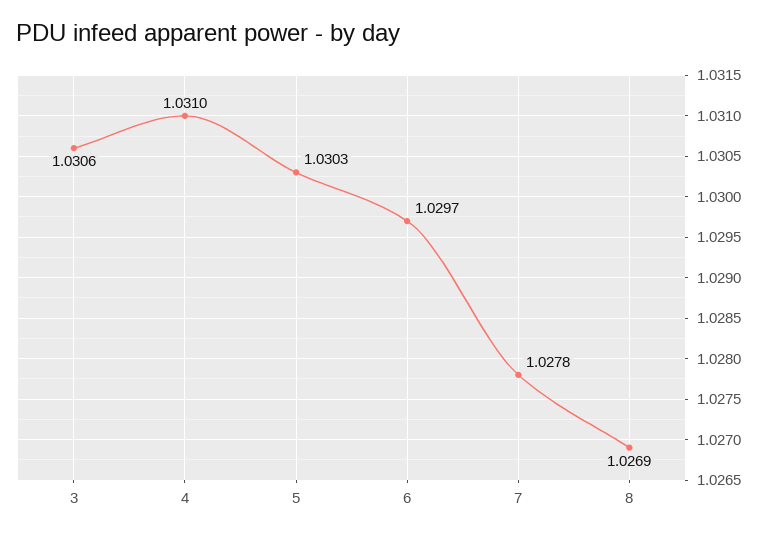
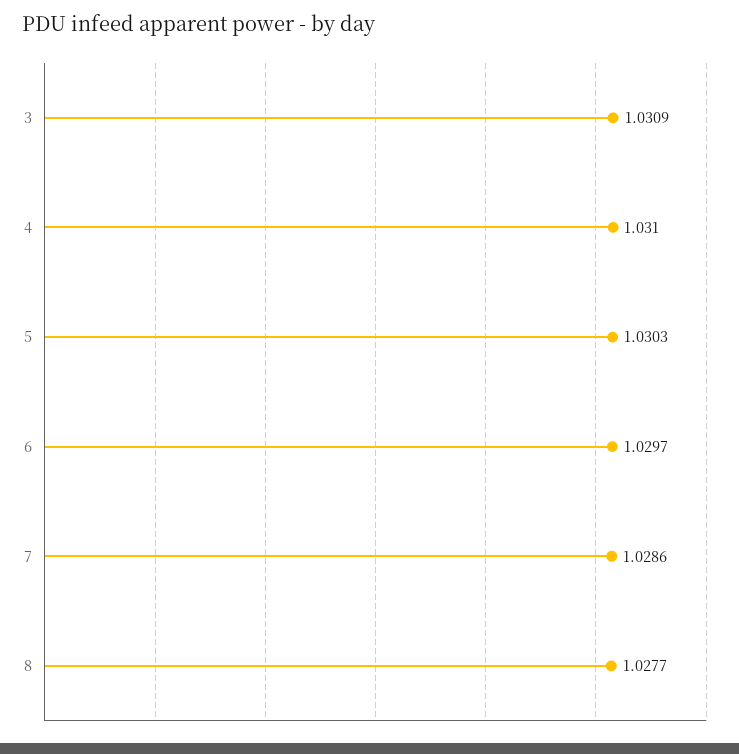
  {
-   "3": 1.0306,
+   "3": 1.0309,
    "4": 1.031,
    "5": 1.0303,
    "6": 1.0297,
-   "7": 1.0278,
+   "7": 1.0286,
-   "8": 1.0269
+   "8": 1.0277
  }

